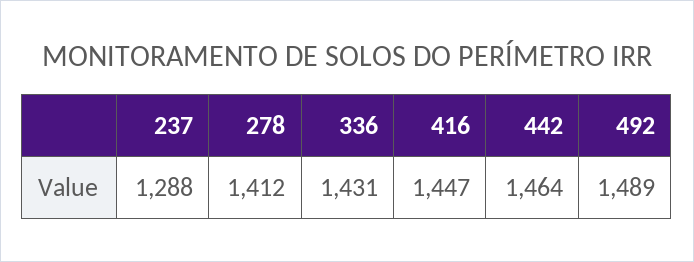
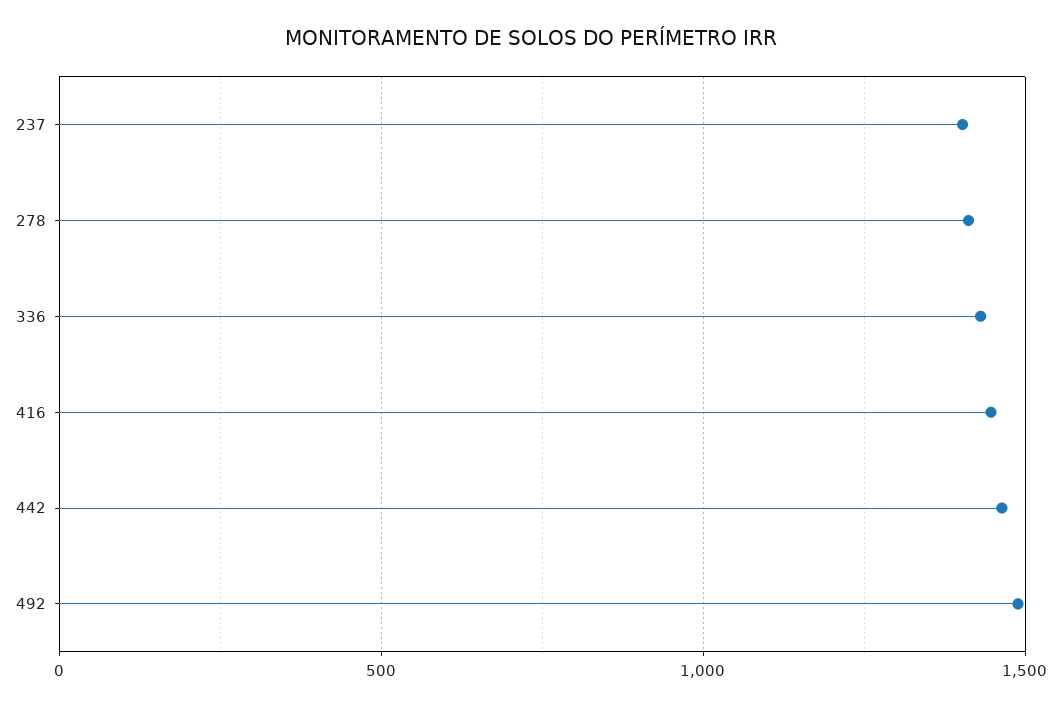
  {
-   "237": 1288,
+   "237": 1400,
    "278": 1412,
    "336": 1431,
    "416": 1447,
    "442": 1464,
    "492": 1489
  }

